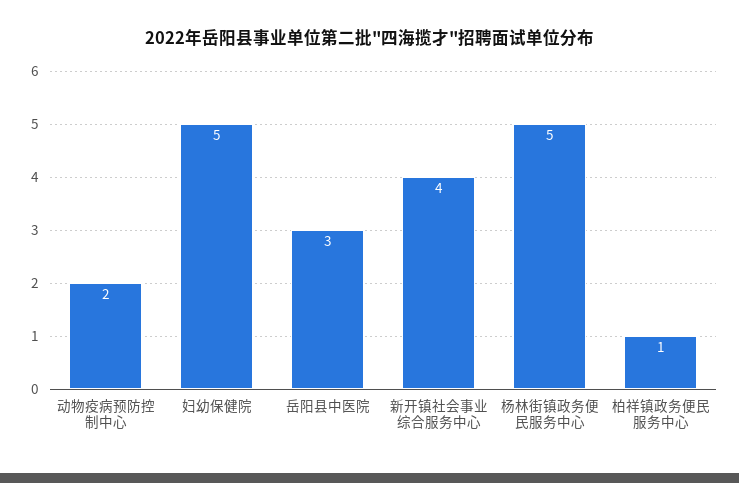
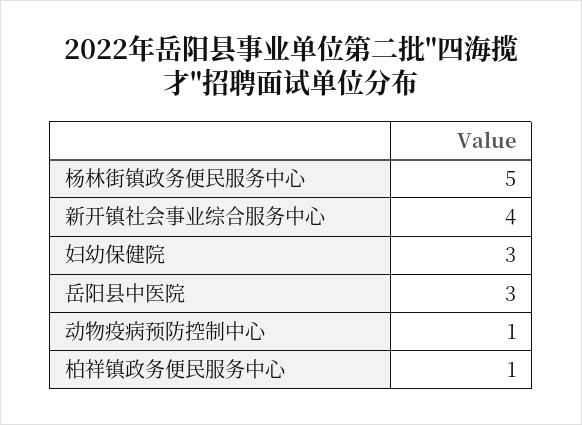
  {
-   "动物疫病预防控制中心": 2,
+   "动物疫病预防控制中心": 1,
-   "妇幼保健院": 5,
+   "妇幼保健院": 3,
    "岳阳县中医院": 3,
    "新开镇社会事业综合服务中心": 4,
    "杨林街镇政务便民服务中心": 5,
    "柏祥镇政务便民服务中心": 1
  }

